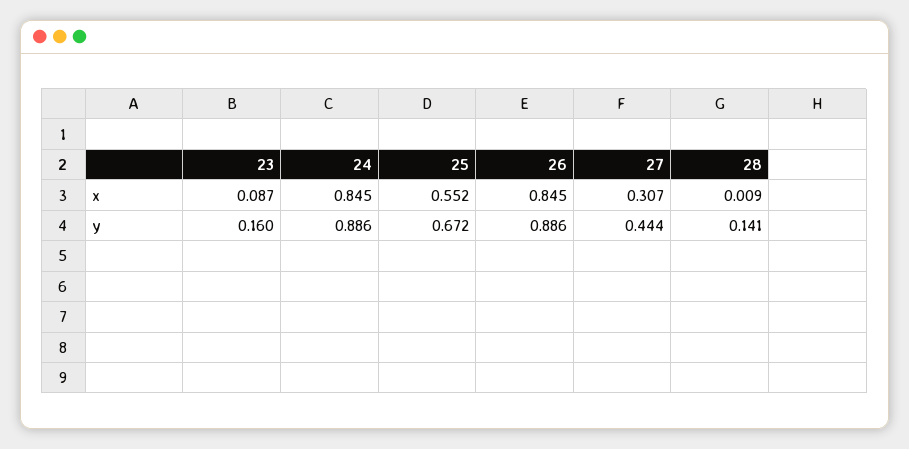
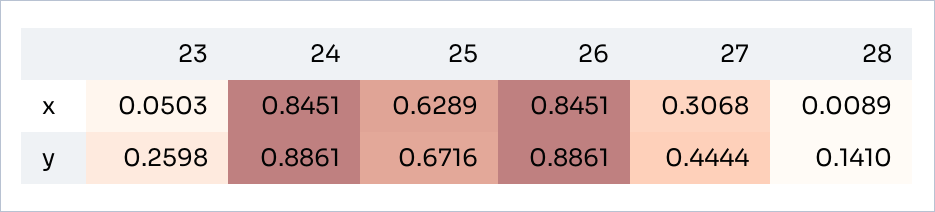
  {
    "23": {
-     "x": 0.087,
+     "x": 0.0503,
-     "y": 0.16
+     "y": 0.2598
    },
    "24": {
      "x": 0.8451,
      "y": 0.8861
    },
    "25": {
-     "x": 0.552,
+     "x": 0.6289,
      "y": 0.6716
    },
    "26": {
      "x": 0.8451,
      "y": 0.8861
    },
    "27": {
      "x": 0.3068,
      "y": 0.4444
    },
    "28": {
      "x": 0.0089,
      "y": 0.141
    }
  }

